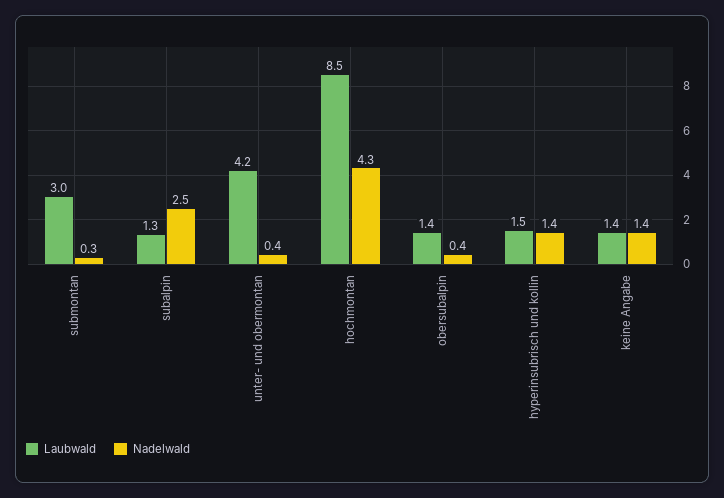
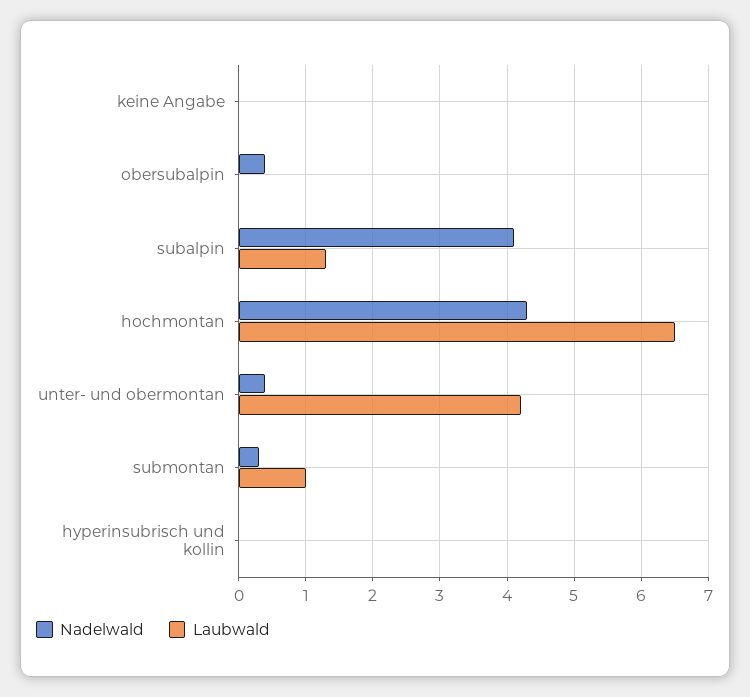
  {
    "Laubwald": {
-     "submontan": 3,
+     "submontan": 1,
      "subalpin": 1.3,
      "unter- und obermontan": 4.2,
-     "hochmontan": 8.5,
+     "hochmontan": 6.5,
-     "obersubalpin": 1.4,
+     "obersubalpin": 0,
-     "hyperinsubrisch und kollin": 1.5,
+     "hyperinsubrisch und kollin": 0,
-     "keine Angabe": 1.4
+     "keine Angabe": 0
    },
    "Nadelwald": {
      "submontan": 0.3,
-     "subalpin": 2.5,
+     "subalpin": 4.1,
      "unter- und obermontan": 0.4,
      "hochmontan": 4.3,
      "obersubalpin": 0.4,
-     "hyperinsubrisch und kollin": 1.4,
+     "hyperinsubrisch und kollin": 0,
-     "keine Angabe": 1.4
+     "keine Angabe": 0
    }
  }

